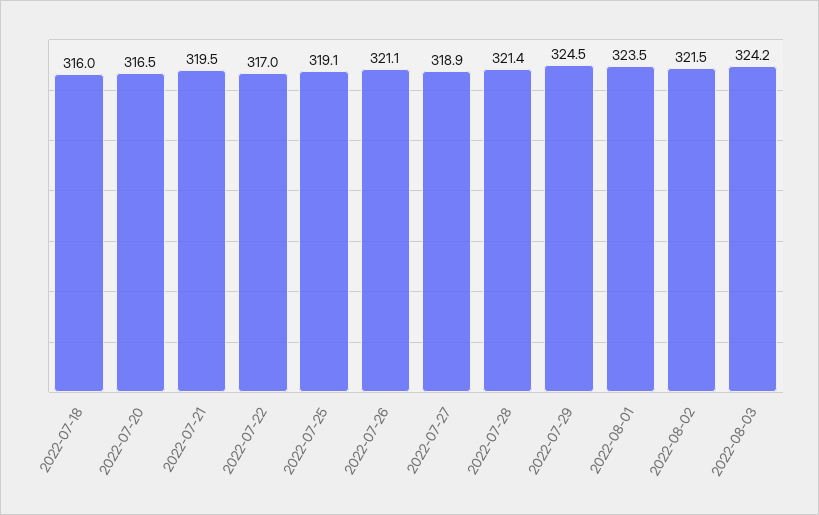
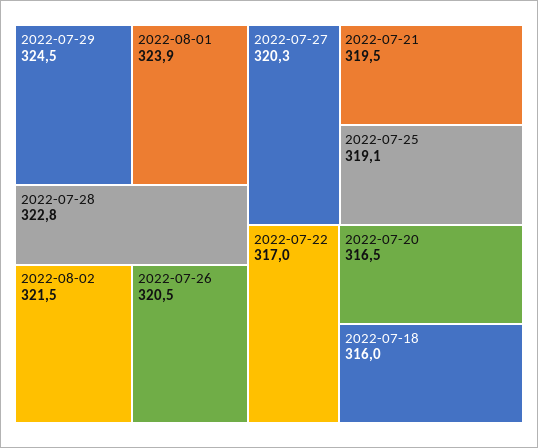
  {
    "2022-07-18": 316,
    "2022-07-20": 316.5,
    "2022-07-21": 319.5,
    "2022-07-22": 317,
    "2022-07-25": 319.1,
-   "2022-07-26": 321.1,
+   "2022-07-26": 320.5,
-   "2022-07-27": 318.9,
+   "2022-07-27": 320.3,
-   "2022-07-28": 321.4,
+   "2022-07-28": 322.8,
    "2022-07-29": 324.5,
-   "2022-08-01": 323.5,
+   "2022-08-01": 323.9,
-   "2022-08-02": 321.5,
+   "2022-08-02": 321.5
-   "2022-08-03": 324.2
  }

